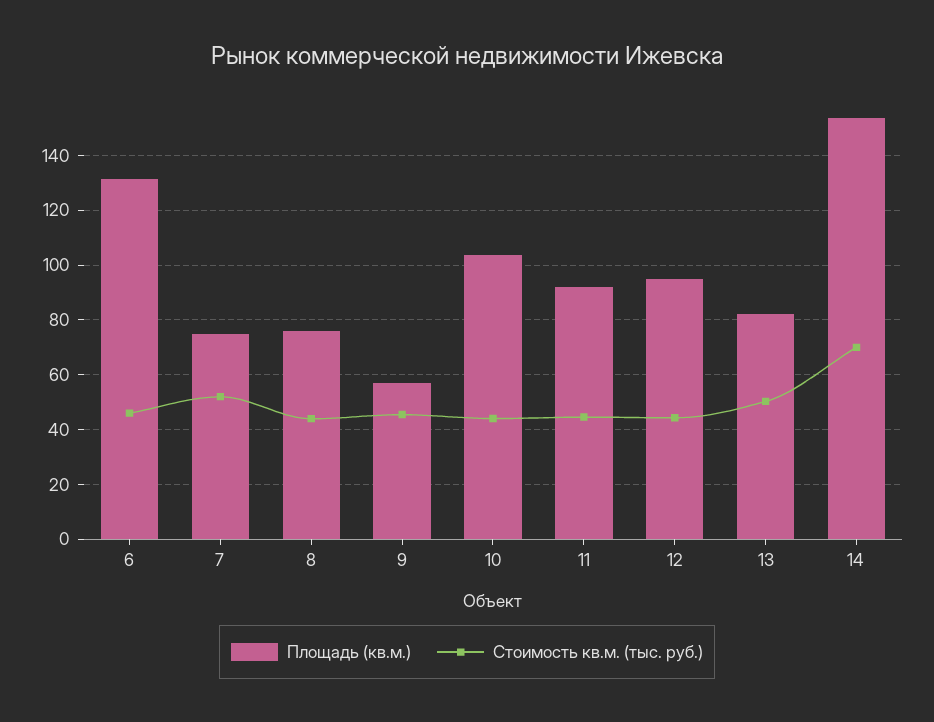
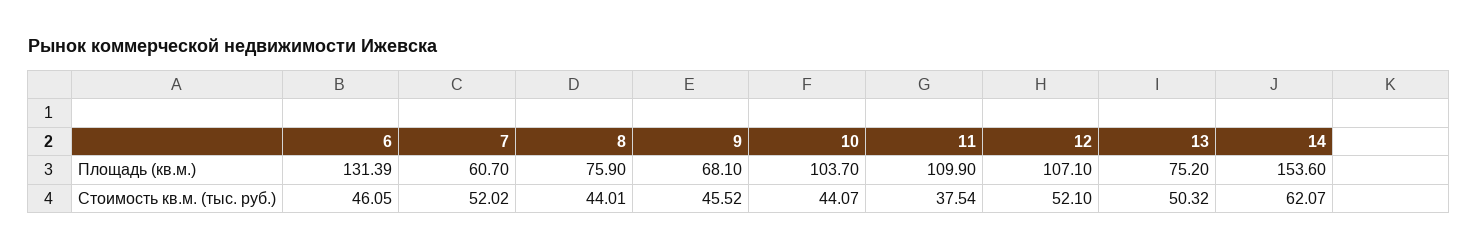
  {
    "Площадь (кв.м.)": {
      "6": 131.39,
-     "7": 75,
+     "7": 60.7,
      "8": 75.9,
-     "9": 57.5,
+     "9": 68.1,
      "10": 103.7,
-     "11": 92.5,
+     "11": 109.9,
-     "12": 95,
+     "12": 107.1,
-     "13": 82.5,
+     "13": 75.2,
      "14": 153.6
    },
    "Стоимость кв.м. (тыс. руб.)": {
      "6": 46.05,
      "7": 52.02,
      "8": 44.01,
      "9": 45.52,
      "10": 44.07,
-     "11": 45,
+     "11": 37.54,
-     "12": 45,
+     "12": 52.1,
      "13": 50.32,
-     "14": 70
+     "14": 62.07
    }
  }

